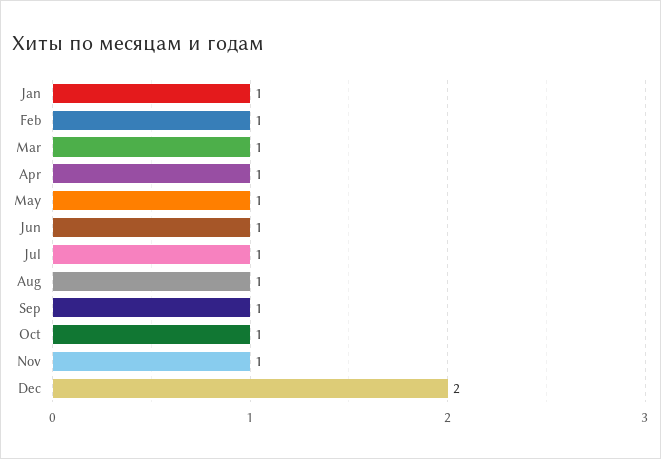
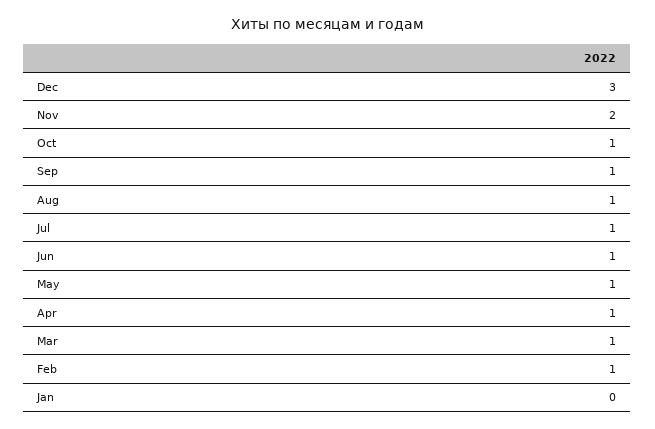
  {
-   "Jan": 1,
+   "Jan": 0,
    "Feb": 1,
    "Mar": 1,
    "Apr": 1,
    "May": 1,
    "Jun": 1,
    "Jul": 1,
    "Aug": 1,
    "Sep": 1,
    "Oct": 1,
-   "Nov": 1,
+   "Nov": 2,
-   "Dec": 2
+   "Dec": 3
  }

